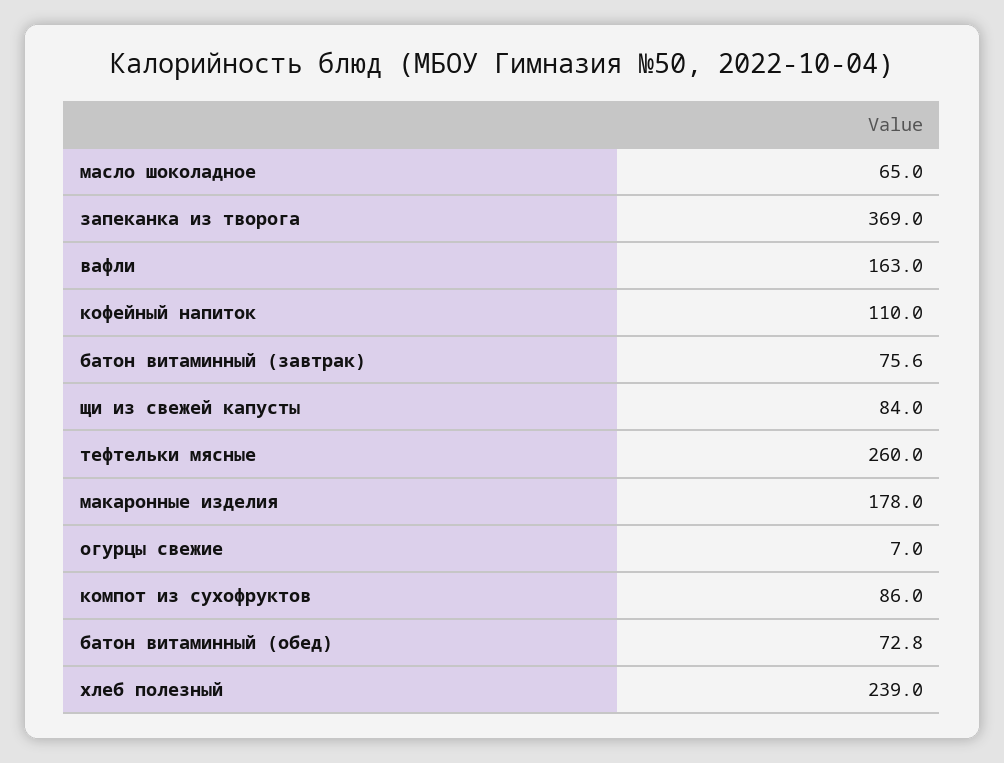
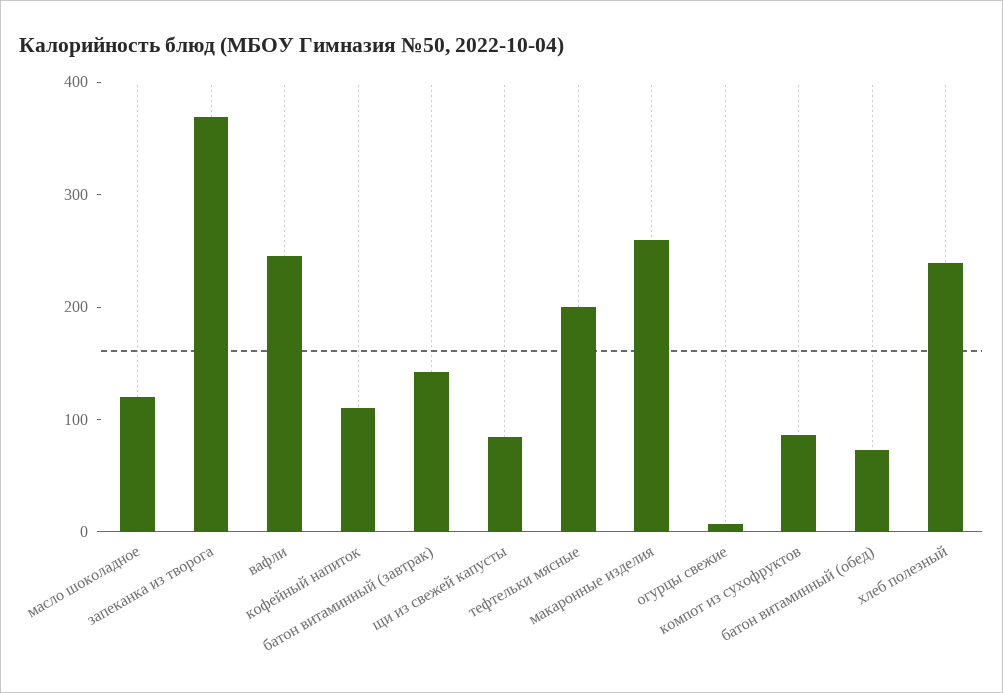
  {
-   "масло шоколадное": 65,
+   "масло шоколадное": 120,
    "запеканка из творога": 369,
-   "вафли": 163,
+   "вафли": 240,
    "кофейный напиток": 110,
-   "батон витаминный (завтрак)": 75.6,
+   "батон витаминный (завтрак)": 140,
    "щи из свежей капусты": 84,
-   "тефтельки мясные": 260,
+   "тефтельки мясные": 200,
-   "макаронные изделия": 178,
+   "макаронные изделия": 260,
    "огурцы свежие": 7,
    "компот из сухофруктов": 86,
    "батон витаминный (обед)": 72.8,
    "хлеб полезный": 239
  }

